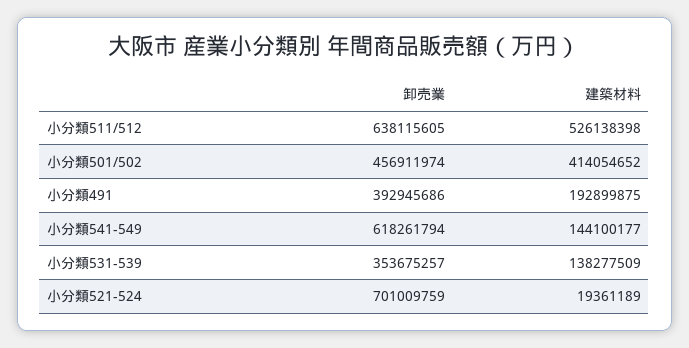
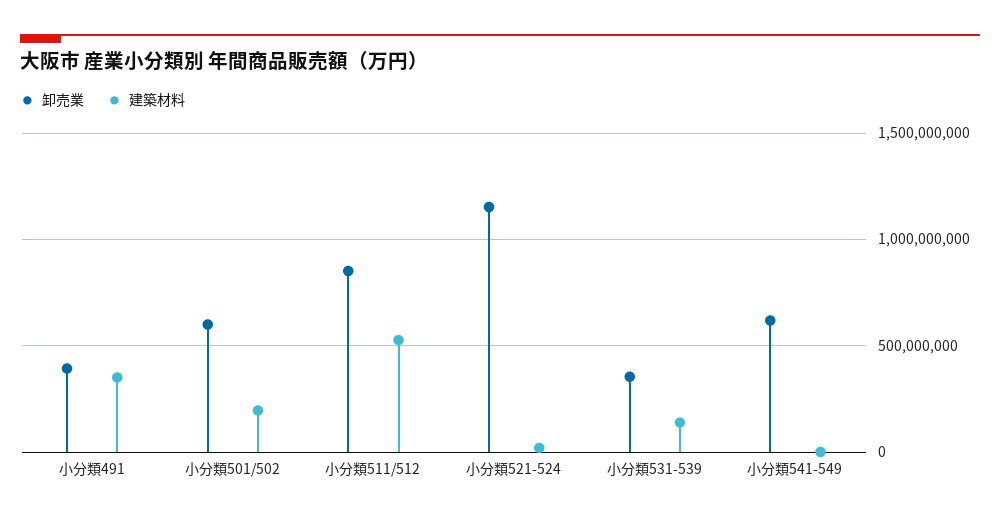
  {
    "卸売業": {
-     "小分類511/512": 638115605,
+     "小分類511/512": 850000000,
-     "小分類501/502": 456911974,
+     "小分類501/502": 600000000,
      "小分類491": 392945686,
      "小分類541-549": 618261794,
      "小分類531-539": 353675257,
-     "小分類521-524": 701009759
+     "小分類521-524": 1150000000
    },
    "建築材料": {
      "小分類511/512": 526138398,
-     "小分類501/502": 414054652,
+     "小分類501/502": 200000000,
-     "小分類491": 192899875,
+     "小分類491": 350000000,
-     "小分類541-549": 144100177,
+     "小分類541-549": 0,
      "小分類531-539": 138277509,
      "小分類521-524": 19361189
    }
  }

